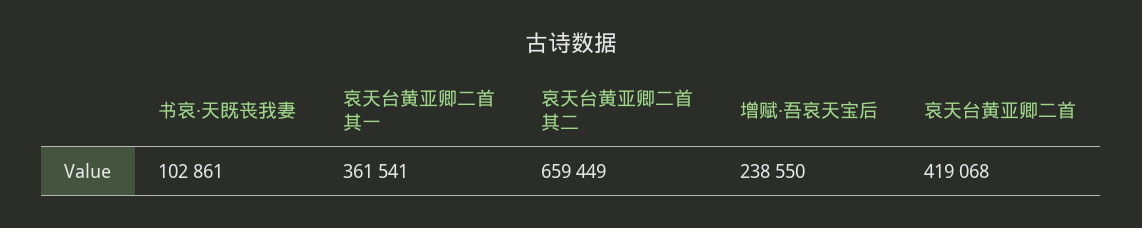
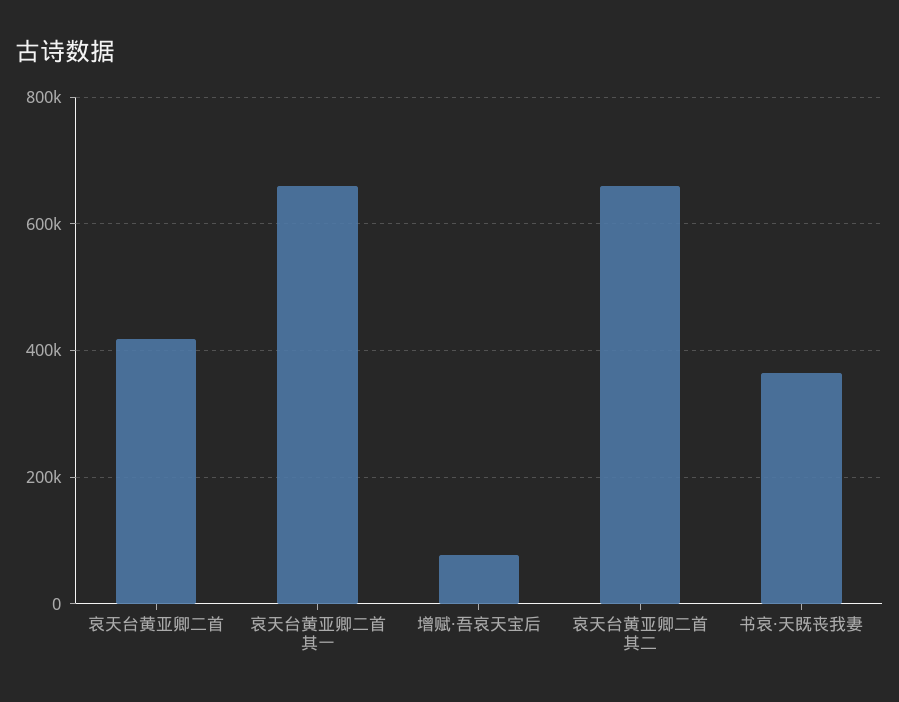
  {
-   "书哀·天既丧我妻": 102861,
+   "书哀·天既丧我妻": 360000,
-   "哀天台黄亚卿二首 其一": 361541,
+   "哀天台黄亚卿二首 其一": 660000,
    "哀天台黄亚卿二首 其二": 659449,
-   "增赋·吾哀天宝后": 238550,
+   "增赋·吾哀天宝后": 80000,
    "哀天台黄亚卿二首": 419068
  }

